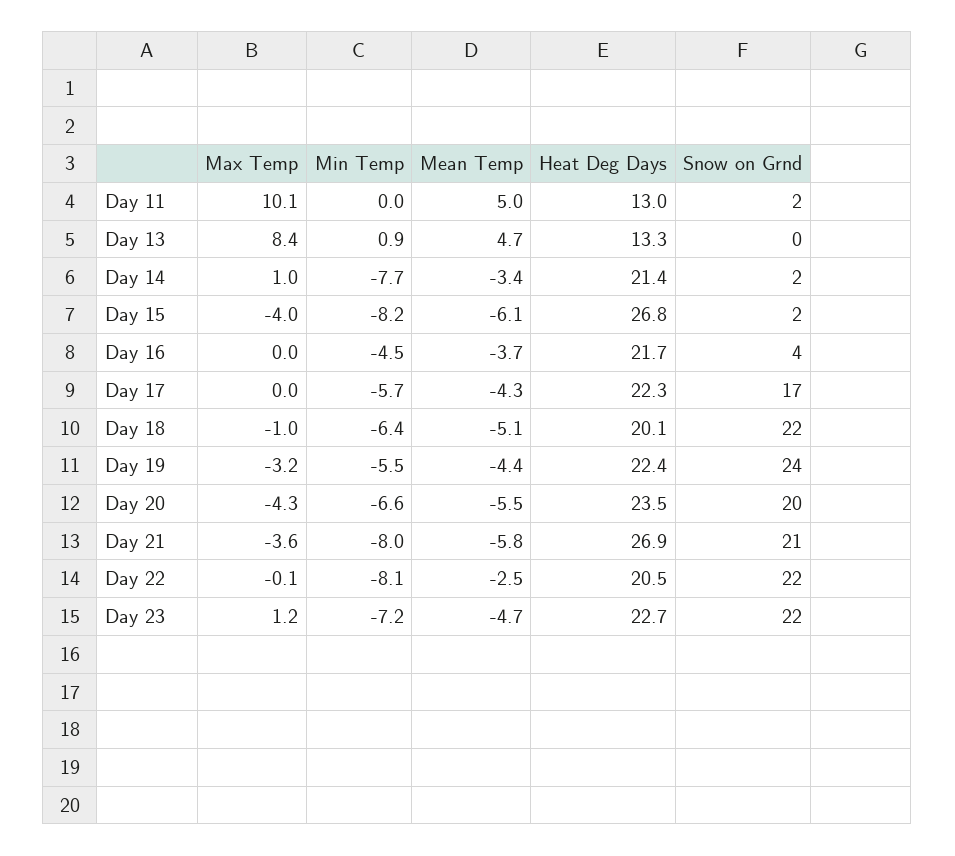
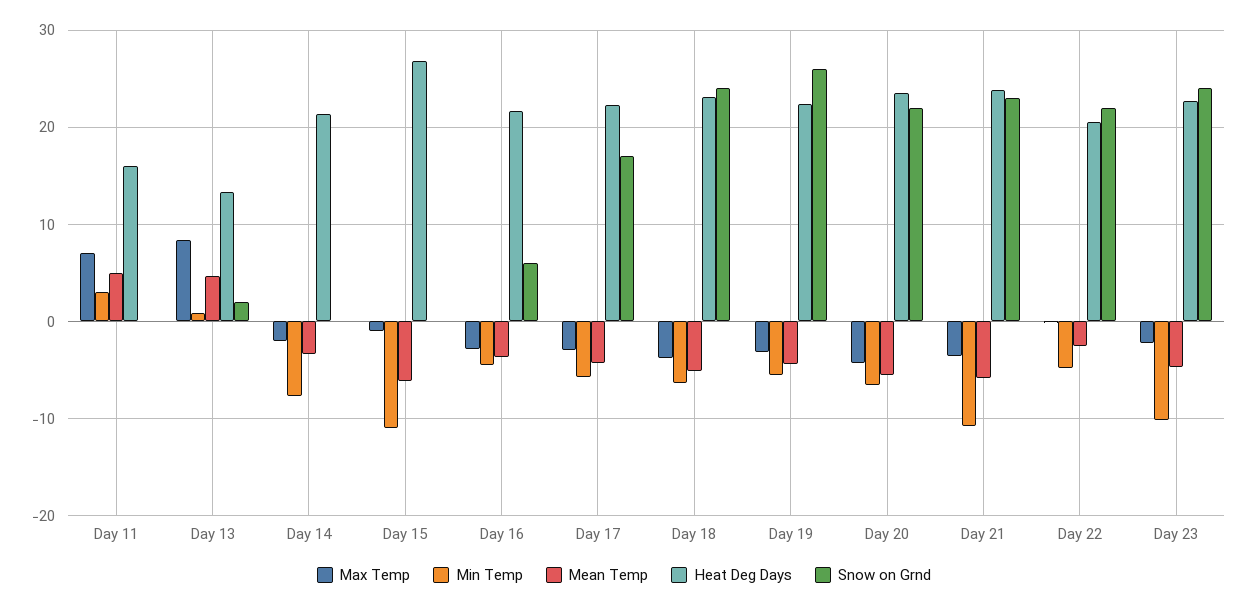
  {
    "Max Temp": {
-     "Day 11": 10.1,
+     "Day 11": 7,
      "Day 13": 8.4,
-     "Day 14": 1,
+     "Day 14": -2,
-     "Day 15": -4,
+     "Day 15": -1,
-     "Day 16": 0,
+     "Day 16": -3,
-     "Day 17": 0,
+     "Day 17": -3,
-     "Day 18": -1,
+     "Day 18": -4,
      "Day 19": -3.2,
      "Day 20": -4.3,
      "Day 21": -3.6,
      "Day 22": -0.1,
-     "Day 23": 1.2
+     "Day 23": -2
    },
    "Min Temp": {
-     "Day 11": 0,
+     "Day 11": 3,
      "Day 13": 0.9,
      "Day 14": -7.7,
-     "Day 15": -8.2,
+     "Day 15": -11,
      "Day 16": -4.5,
      "Day 17": -5.7,
      "Day 18": -6.4,
      "Day 19": -5.5,
      "Day 20": -6.6,
-     "Day 21": -8,
+     "Day 21": -11,
-     "Day 22": -8.1,
+     "Day 22": -5,
-     "Day 23": -7.2
+     "Day 23": -10
    },
    "Mean Temp": {
      "Day 11": 5,
      "Day 13": 4.7,
      "Day 14": -3.4,
      "Day 15": -6.1,
      "Day 16": -3.7,
      "Day 17": -4.3,
      "Day 18": -5.1,
      "Day 19": -4.4,
      "Day 20": -5.5,
      "Day 21": -5.8,
      "Day 22": -2.5,
      "Day 23": -4.7
    },
    "Heat Deg Days": {
-     "Day 11": 13,
+     "Day 11": 16,
      "Day 13": 13.3,
      "Day 14": 21.4,
      "Day 15": 26.8,
      "Day 16": 21.7,
      "Day 17": 22.3,
-     "Day 18": 20.1,
+     "Day 18": 23,
      "Day 19": 22.4,
      "Day 20": 23.5,
-     "Day 21": 26.9,
+     "Day 21": 24,
      "Day 22": 20.5,
      "Day 23": 22.7
    },
    "Snow on Grnd": {
-     "Day 11": 2,
+     "Day 11": 0,
-     "Day 13": 0,
+     "Day 13": 2,
-     "Day 14": 2,
+     "Day 14": 0,
-     "Day 15": 2,
+     "Day 15": 0,
-     "Day 16": 4,
+     "Day 16": 6,
      "Day 17": 17,
-     "Day 18": 22,
+     "Day 18": 24,
-     "Day 19": 24,
+     "Day 19": 26,
-     "Day 20": 20,
+     "Day 20": 22,
-     "Day 21": 21,
+     "Day 21": 23,
      "Day 22": 22,
-     "Day 23": 22
+     "Day 23": 24
    }
  }

